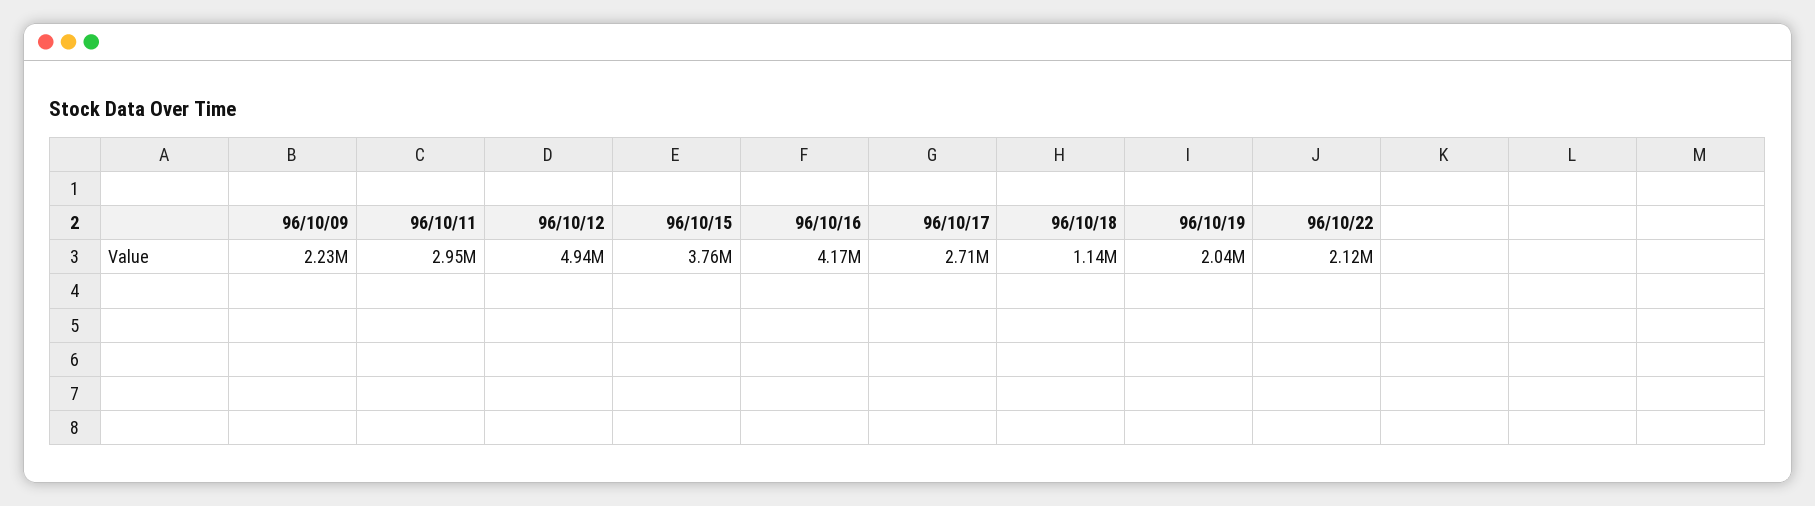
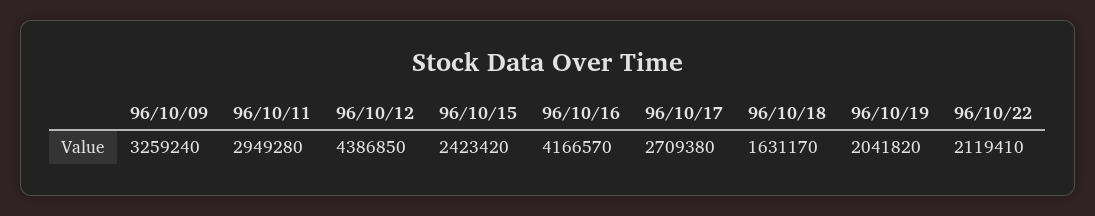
  {
-   "96/10/09": 2230000,
+   "96/10/09": 3259240,
    "96/10/11": 2949280,
-   "96/10/12": 4940000,
+   "96/10/12": 4386850,
-   "96/10/15": 3760000,
+   "96/10/15": 2423420,
    "96/10/16": 4166570,
    "96/10/17": 2709380,
-   "96/10/18": 1140000,
+   "96/10/18": 1631170,
    "96/10/19": 2041820,
    "96/10/22": 2119410
  }

